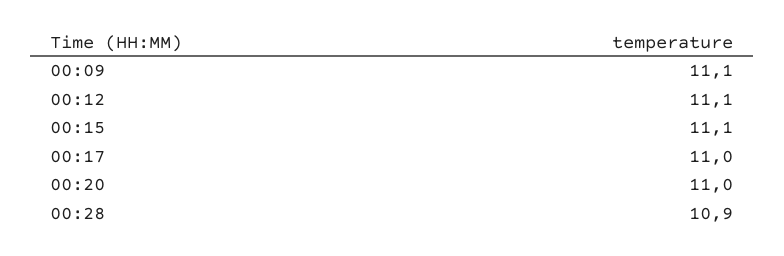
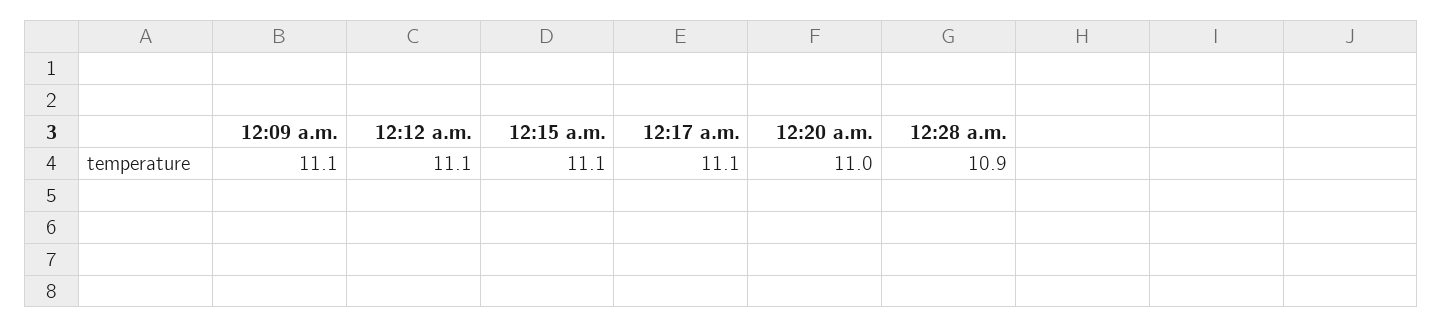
  {
    "00:09": 11.1,
    "00:12": 11.1,
    "00:15": 11.1,
-   "00:17": 11,
+   "00:17": 11.1,
    "00:20": 11,
    "00:28": 10.9
  }

